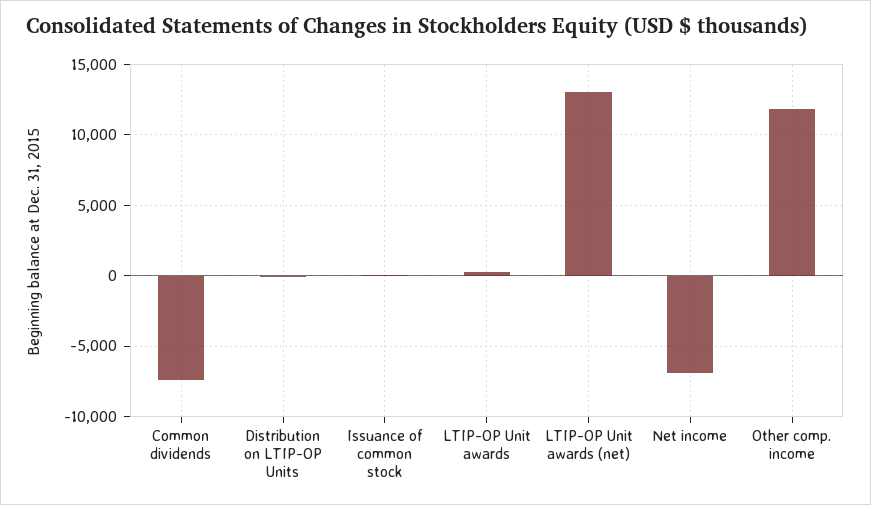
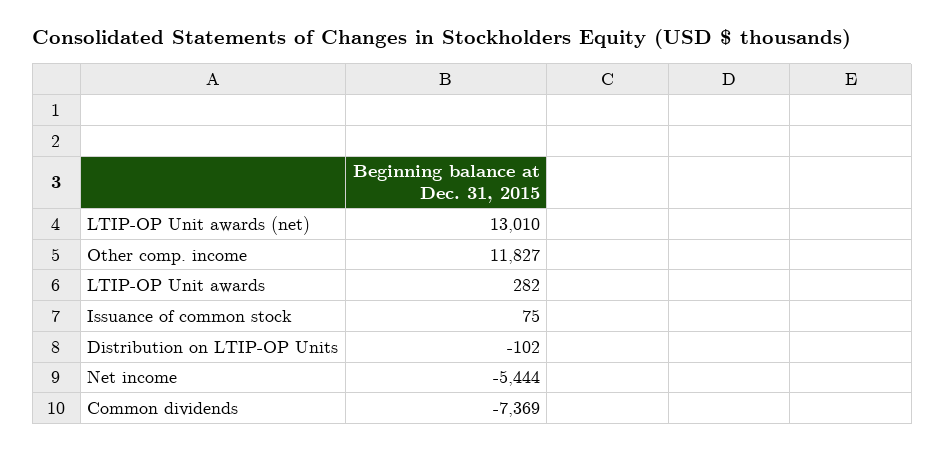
  {
    "Common dividends": -7369,
    "Distribution on LTIP-OP Units": -102,
    "Issuance of common stock": 75,
    "LTIP-OP Unit awards": 282,
    "LTIP-OP Unit awards (net)": 13010,
-   "Net income": -7000,
+   "Net income": -5444,
    "Other comp. income": 11827
  }

